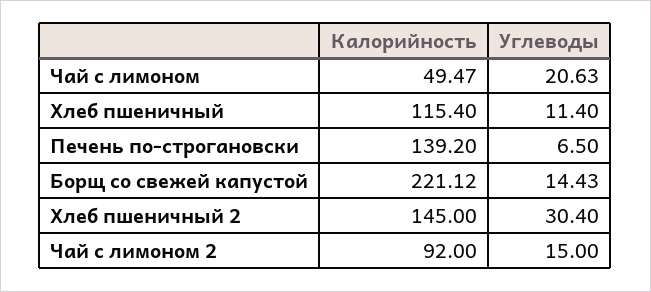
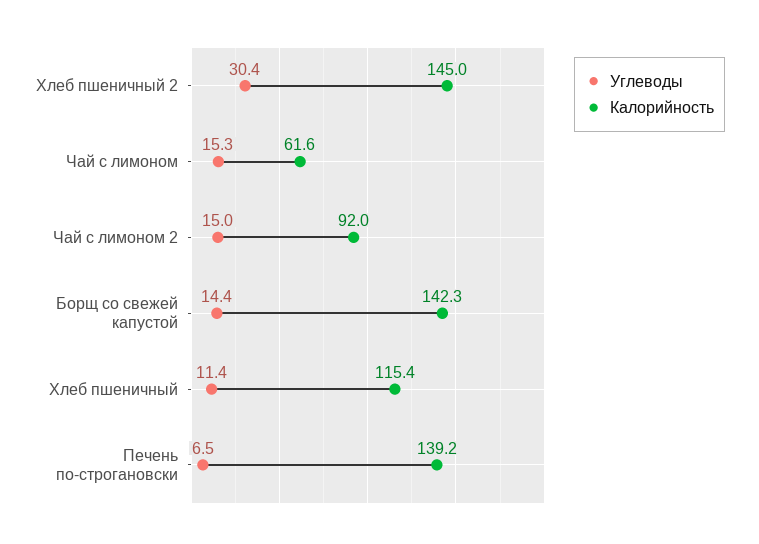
  {
    "Калорийность": {
-     "Чай с лимоном": 49.47,
+     "Чай с лимоном": 61.6,
      "Хлеб пшеничный": 115.4,
      "Печень по-строгановски": 139.2,
-     "Борщ со свежей капустой": 221.12,
+     "Борщ со свежей капустой": 142.3,
      "Хлеб пшеничный 2": 145,
      "Чай с лимоном 2": 92
    },
    "Углеводы": {
-     "Чай с лимоном": 20.63,
+     "Чай с лимоном": 15.3,
      "Хлеб пшеничный": 11.4,
      "Печень по-строгановски": 6.5,
      "Борщ со свежей капустой": 14.43,
      "Хлеб пшеничный 2": 30.4,
      "Чай с лимоном 2": 15
    }
  }

